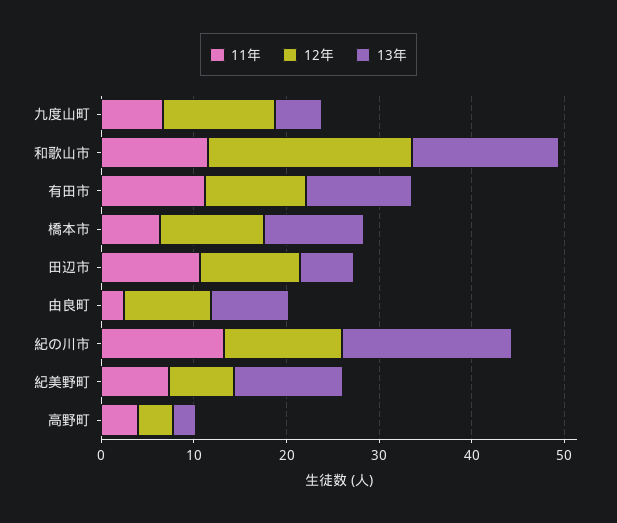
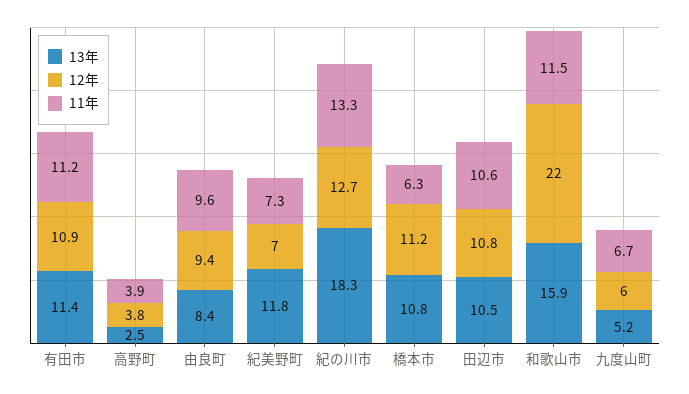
  {
    "11年": {
      "九度山町": 6.7,
      "和歌山市": 11.5,
      "有田市": 11.2,
      "橋本市": 6.3,
      "田辺市": 10.6,
-     "由良町": 2,
+     "由良町": 9.6,
      "紀の川市": 13.3,
      "紀美野町": 7.3,
      "高野町": 3.9
    },
    "12年": {
-     "九度山町": 12,
+     "九度山町": 6,
      "和歌山市": 22,
      "有田市": 10.9,
      "橋本市": 11.2,
      "田辺市": 10.8,
      "由良町": 9.4,
      "紀の川市": 12.7,
      "紀美野町": 7,
      "高野町": 3.8
    },
    "13年": {
      "九度山町": 5.2,
      "和歌山市": 15.9,
      "有田市": 11.4,
      "橋本市": 10.8,
-     "田辺市": 6,
+     "田辺市": 10.5,
      "由良町": 8.4,
      "紀の川市": 18.3,
      "紀美野町": 11.8,
      "高野町": 2.5
    }
  }

